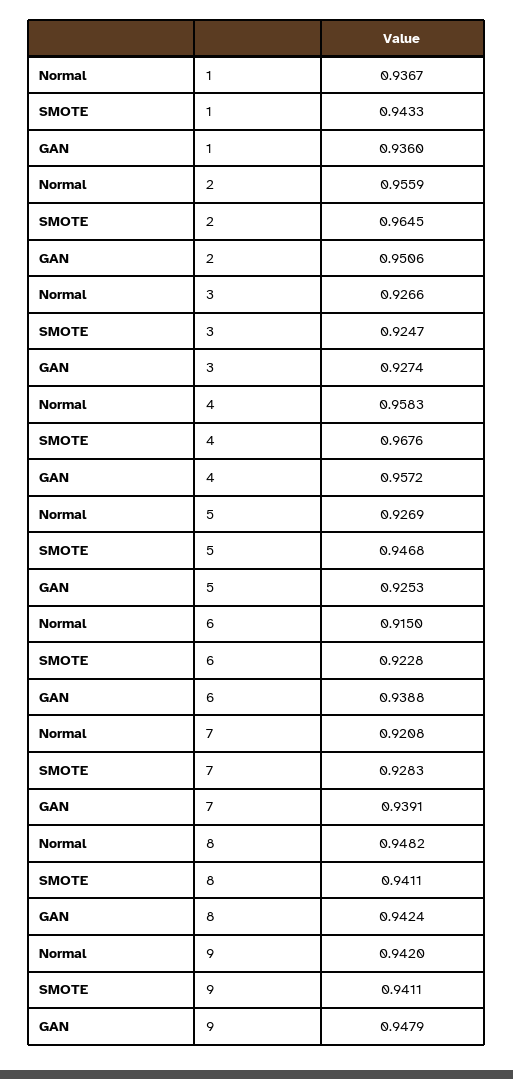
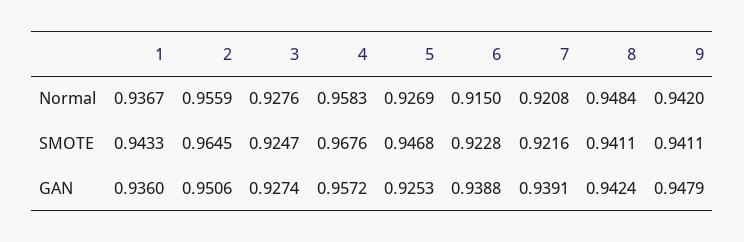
  {
    "Normal": {
      "1": 0.9367,
      "2": 0.9559,
-     "3": 0.9266,
+     "3": 0.9276,
      "4": 0.9583,
      "5": 0.9269,
      "6": 0.915,
      "7": 0.9208,
-     "8": 0.9482,
+     "8": 0.9484,
      "9": 0.942
    },
    "SMOTE": {
      "1": 0.9433,
      "2": 0.9645,
      "3": 0.9247,
      "4": 0.9676,
      "5": 0.9468,
      "6": 0.9228,
-     "7": 0.9283,
+     "7": 0.9216,
      "8": 0.9411,
      "9": 0.9411
    },
    "GAN": {
      "1": 0.936,
      "2": 0.9506,
      "3": 0.9274,
      "4": 0.9572,
      "5": 0.9253,
      "6": 0.9388,
      "7": 0.9391,
      "8": 0.9424,
      "9": 0.9479
    }
  }

